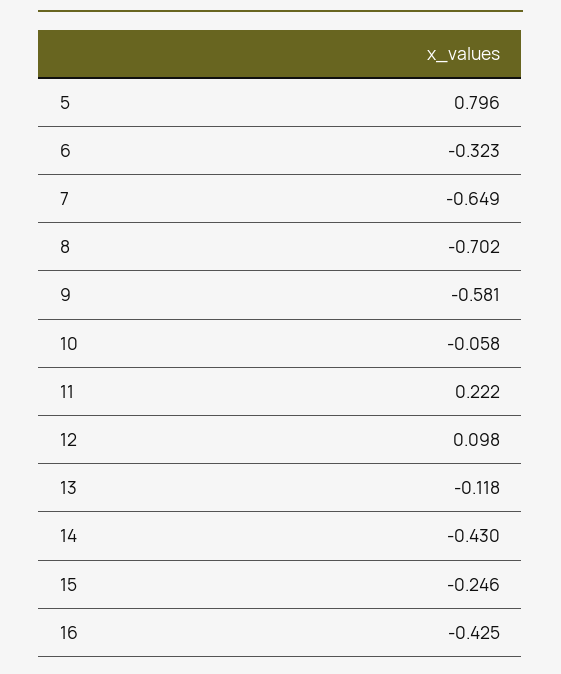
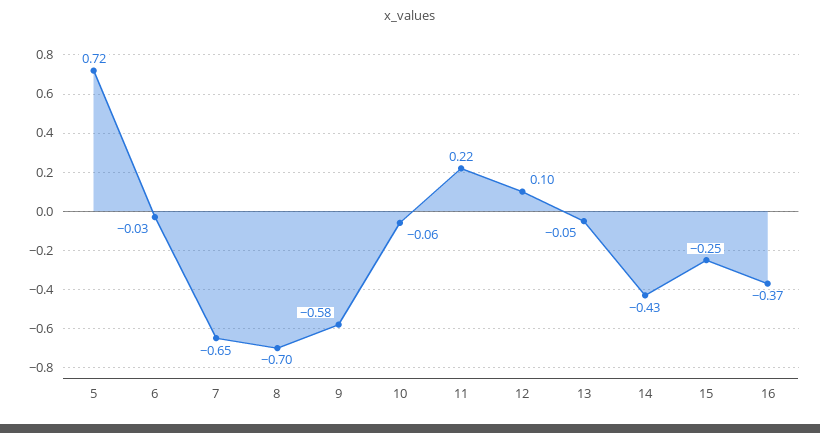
  {
-   "5": 0.796,
+   "5": 0.72,
-   "6": -0.323,
+   "6": -0.03,
    "7": -0.649,
    "8": -0.702,
    "9": -0.581,
    "10": -0.058,
    "11": 0.222,
    "12": 0.098,
-   "13": -0.118,
+   "13": -0.05,
    "14": -0.43,
    "15": -0.246,
-   "16": -0.425
+   "16": -0.37
  }

